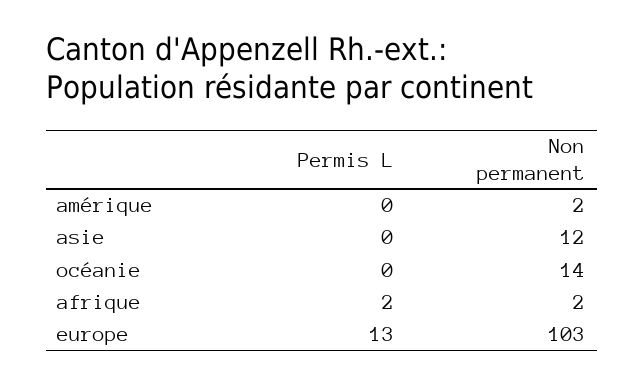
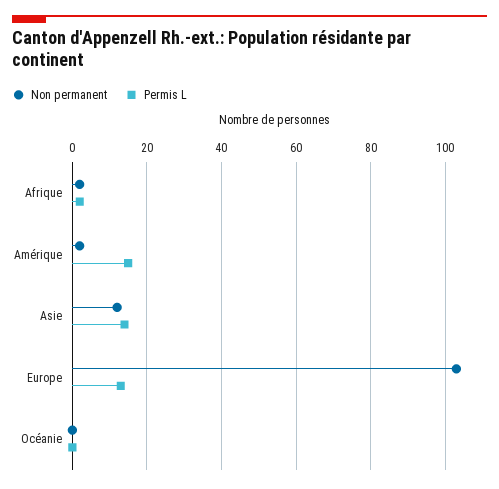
  {
    "Permis L": {
-     "amérique": 0,
+     "amérique": 15,
-     "asie": 0,
+     "asie": 15,
      "océanie": 0,
      "afrique": 2,
      "europe": 13
    },
    "Non permanent": {
      "amérique": 2,
      "asie": 12,
-     "océanie": 14,
+     "océanie": 0,
      "afrique": 2,
      "europe": 103
    }
  }

